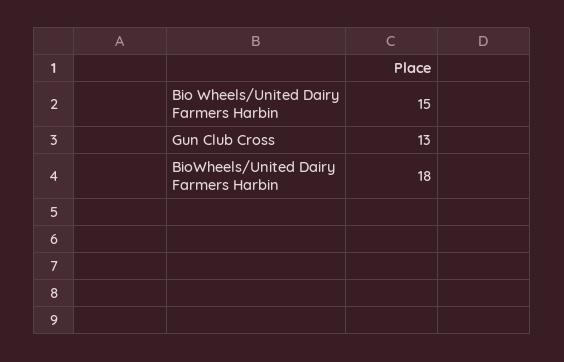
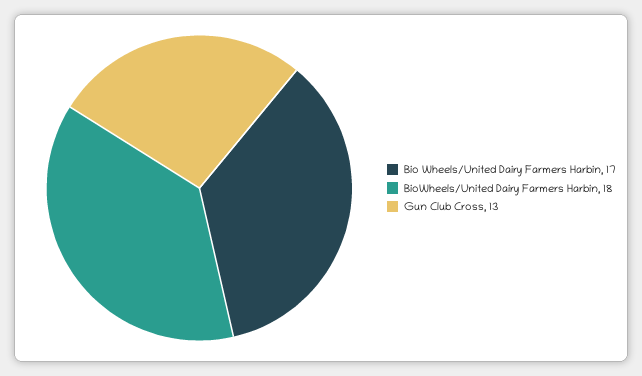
  {
-   "Bio Wheels/United Dairy Farmers Harbin": 15,
+   "Bio Wheels/United Dairy Farmers Harbin": 17,
    "Gun Club Cross": 13,
    "BioWheels/United Dairy Farmers Harbin": 18
  }

